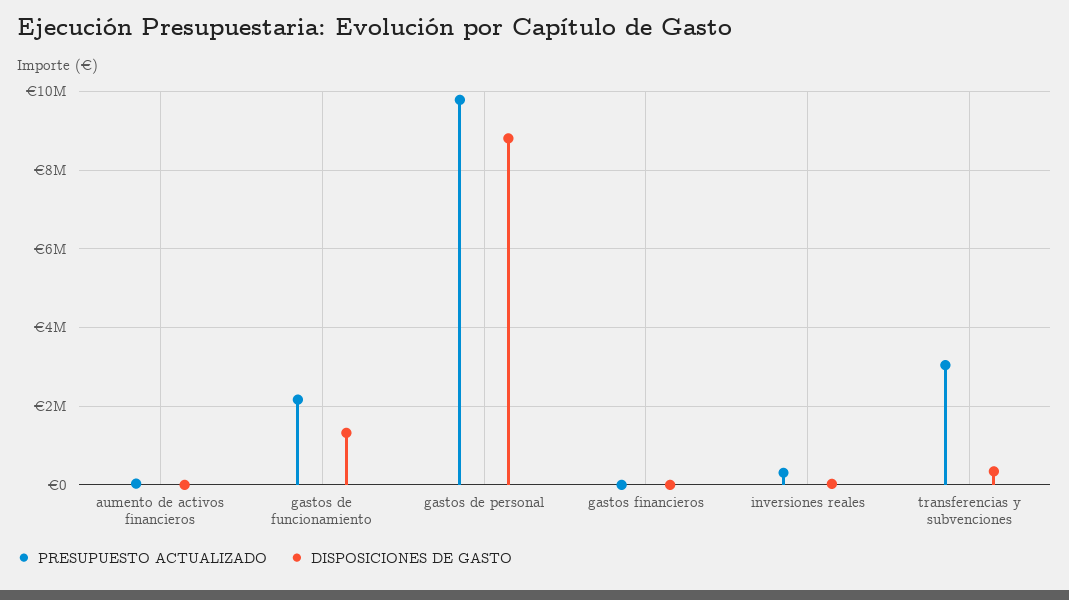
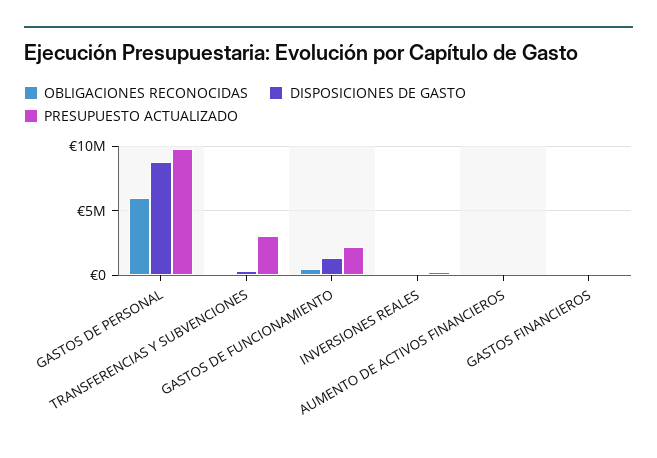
  {
    "PRESUPUESTO ACTUALIZADO": {
      "aumento de activos financieros": 0,
      "gastos de funcionamiento": 2200000,
      "gastos de personal": 9800000,
      "gastos financieros": 0,
      "inversiones reales": 400000,
      "transferencias y subvenciones": 3000000
    },
    "DISPOSICIONES DE GASTO": {
      "aumento de activos financieros": 0,
      "gastos de funcionamiento": 1400000,
      "gastos de personal": 8800000,
      "gastos financieros": 0,
      "inversiones reales": 0,
      "transferencias y subvenciones": 400000
-   }
+   },
+   "OBLIGACIONES RECONOCIDAS": {
+     "gastos de personal": 6000000,
+     "transferencias y subvenciones": 0,
+     "gastos de funcionamiento": 500000,
+     "inversiones reales": 0,
+     "aumento de activos financieros": 0,
+     "gastos financieros": 0
+   }
  }

